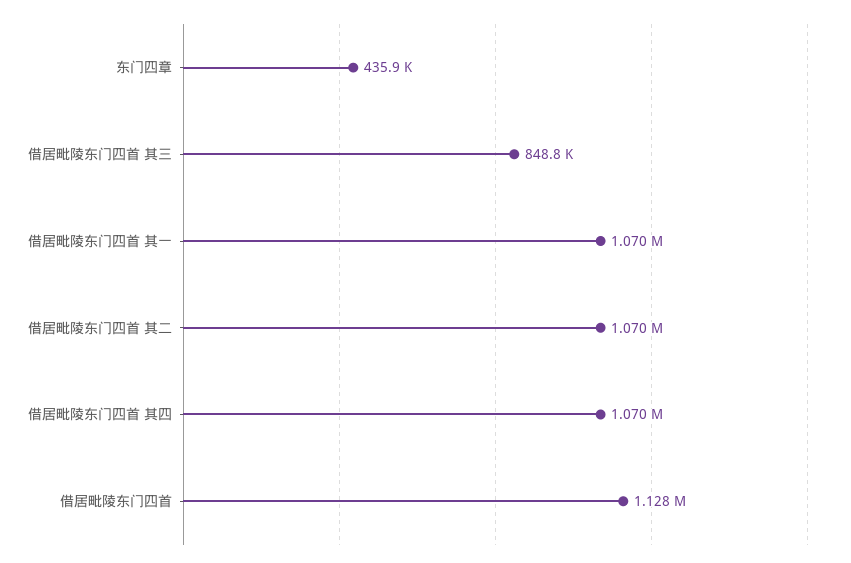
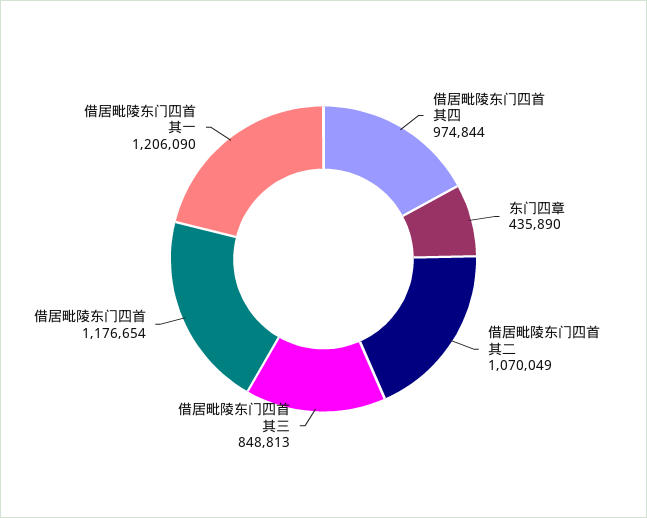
  {
    "东门四章": 435890,
    "借居毗陵东门四首 其三": 848813,
-   "借居毗陵东门四首 其一": 1070000,
+   "借居毗陵东门四首 其一": 1206090,
    "借居毗陵东门四首 其二": 1070049,
-   "借居毗陵东门四首 其四": 1070000,
+   "借居毗陵东门四首 其四": 974844,
-   "借居毗陵东门四首": 1128000
+   "借居毗陵东门四首": 1176654
  }

